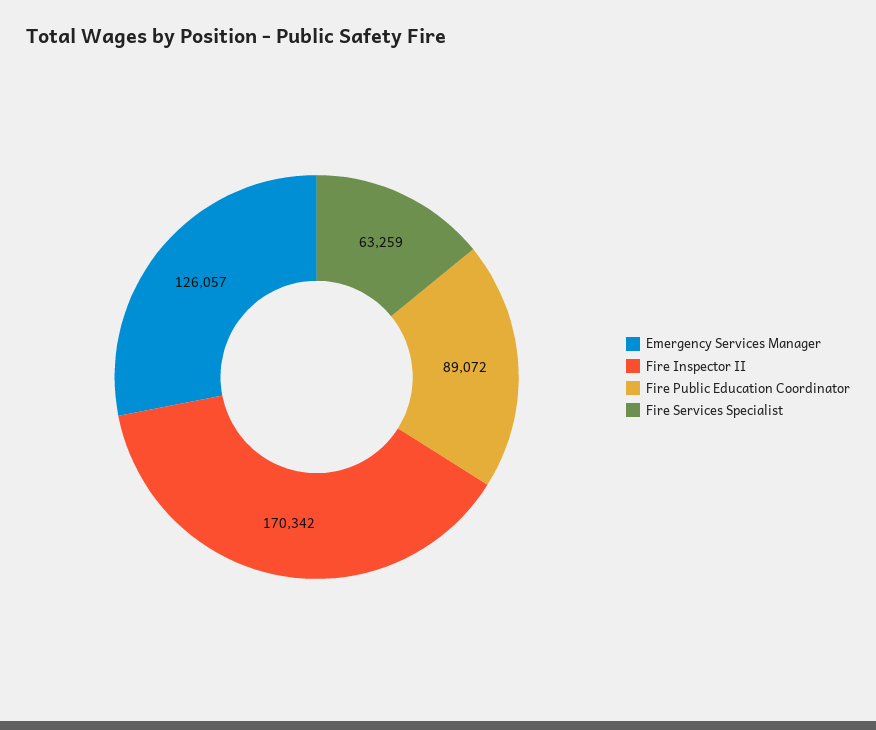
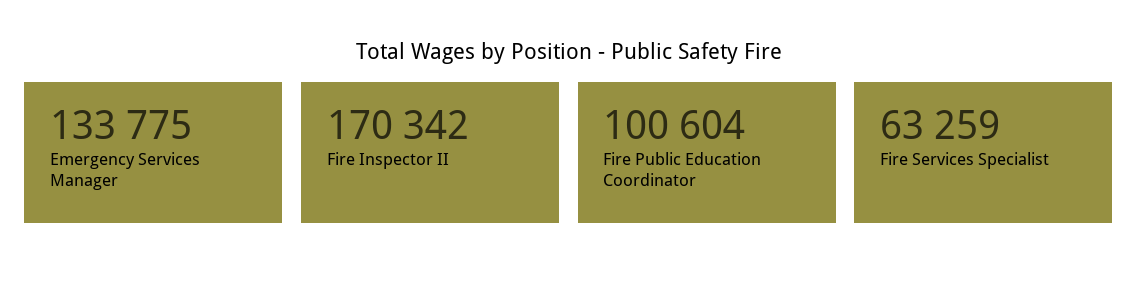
  {
-   "Emergency Services Manager": 126057,
+   "Emergency Services Manager": 133775,
    "Fire Inspector II": 170342,
-   "Fire Public Education Coordinator": 89072,
+   "Fire Public Education Coordinator": 100604,
    "Fire Services Specialist": 63259
  }

